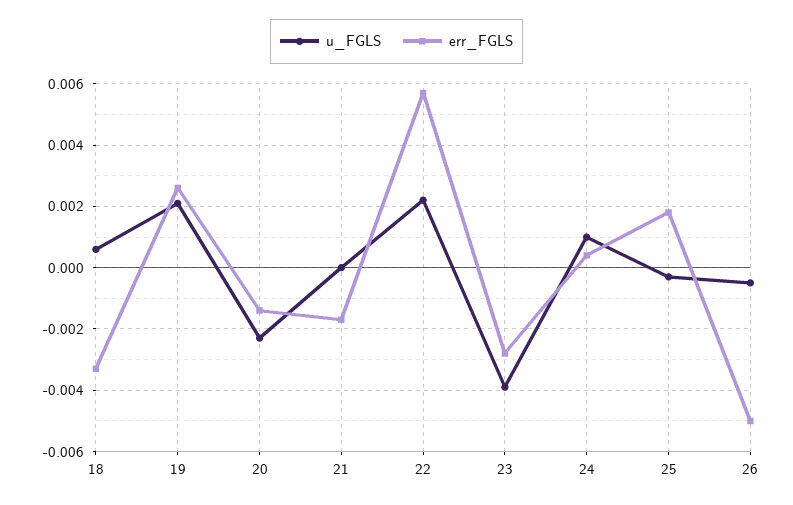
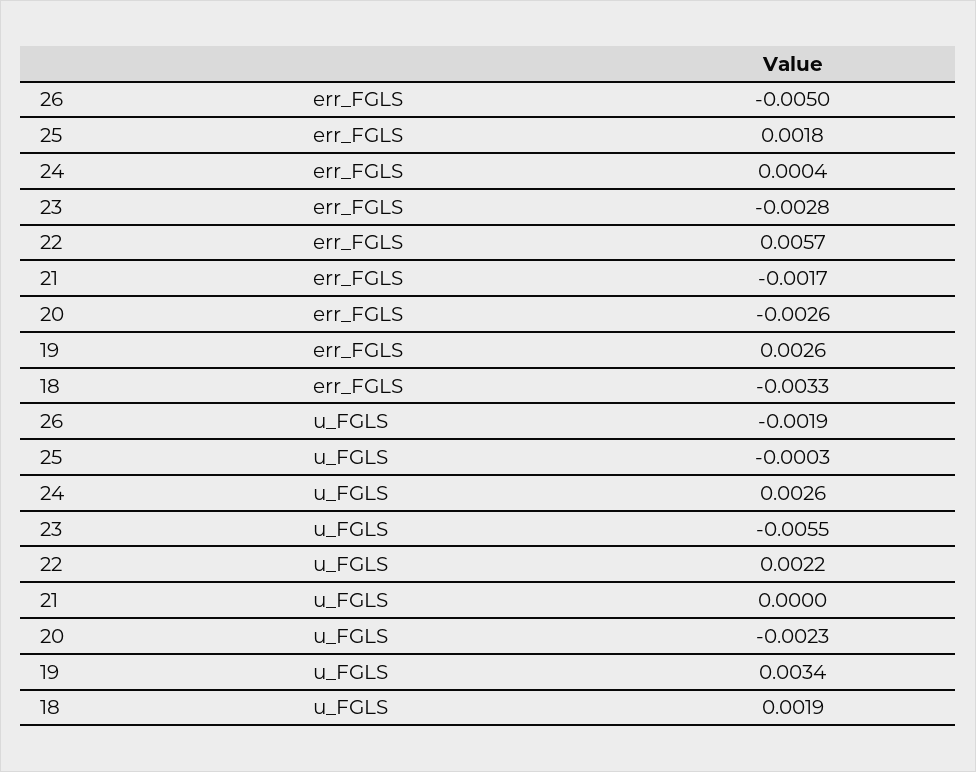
  {
    "u_FGLS": {
-     "18": 0.0005,
+     "18": 0.0019,
-     "19": 0.002,
+     "19": 0.0034,
      "20": -0.0023,
      "21": 0,
      "22": 0.0022,
-     "23": -0.004,
+     "23": -0.0055,
-     "24": 0.001,
+     "24": 0.0026,
      "25": -0.0003,
-     "26": -0.0005
+     "26": -0.0019
    },
    "err_FGLS": {
      "18": -0.0033,
      "19": 0.0026,
-     "20": -0.0015,
+     "20": -0.0026,
      "21": -0.0017,
      "22": 0.0057,
      "23": -0.0028,
      "24": 0.0004,
      "25": 0.0018,
      "26": -0.005
    }
  }

